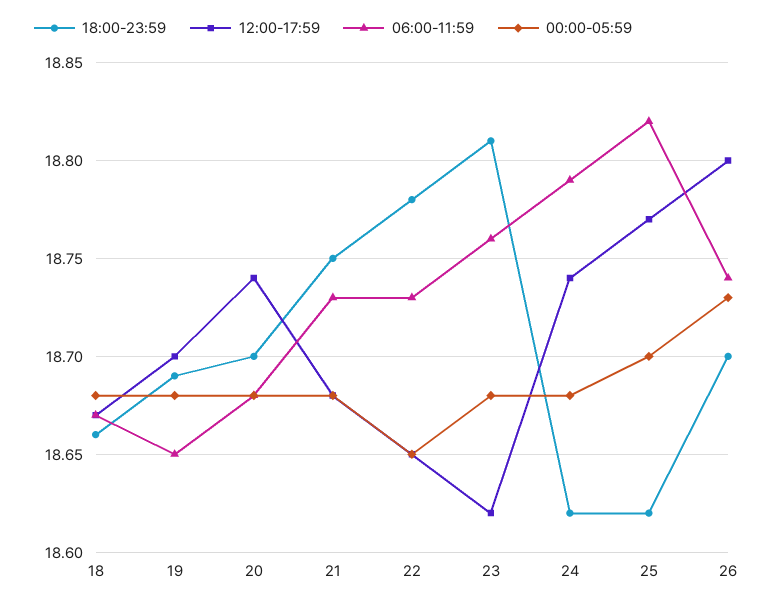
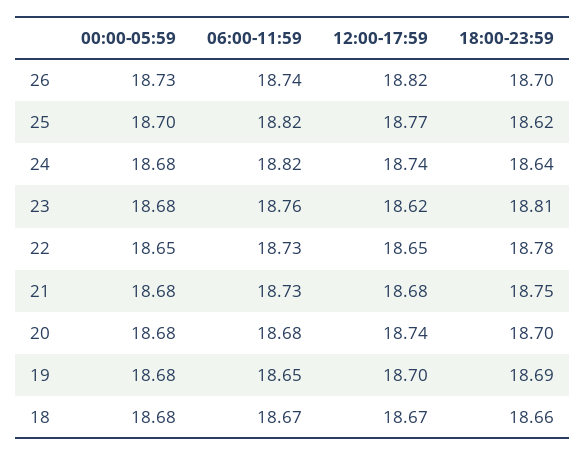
  {
    "18:00-23:59": {
      "18": 18.66,
      "19": 18.69,
      "20": 18.7,
      "21": 18.75,
      "22": 18.78,
      "23": 18.81,
-     "24": 18.62,
+     "24": 18.64,
      "25": 18.62,
      "26": 18.7
    },
    "12:00-17:59": {
      "18": 18.67,
      "19": 18.7,
      "20": 18.74,
      "21": 18.68,
      "22": 18.65,
      "23": 18.62,
      "24": 18.74,
      "25": 18.77,
-     "26": 18.8
+     "26": 18.82
    },
    "06:00-11:59": {
      "18": 18.67,
      "19": 18.65,
      "20": 18.68,
      "21": 18.73,
      "22": 18.73,
      "23": 18.76,
-     "24": 18.79,
+     "24": 18.82,
      "25": 18.82,
      "26": 18.74
    },
    "00:00-05:59": {
      "18": 18.68,
      "19": 18.68,
      "20": 18.68,
      "21": 18.68,
      "22": 18.65,
      "23": 18.68,
      "24": 18.68,
      "25": 18.7,
      "26": 18.73
    }
  }

